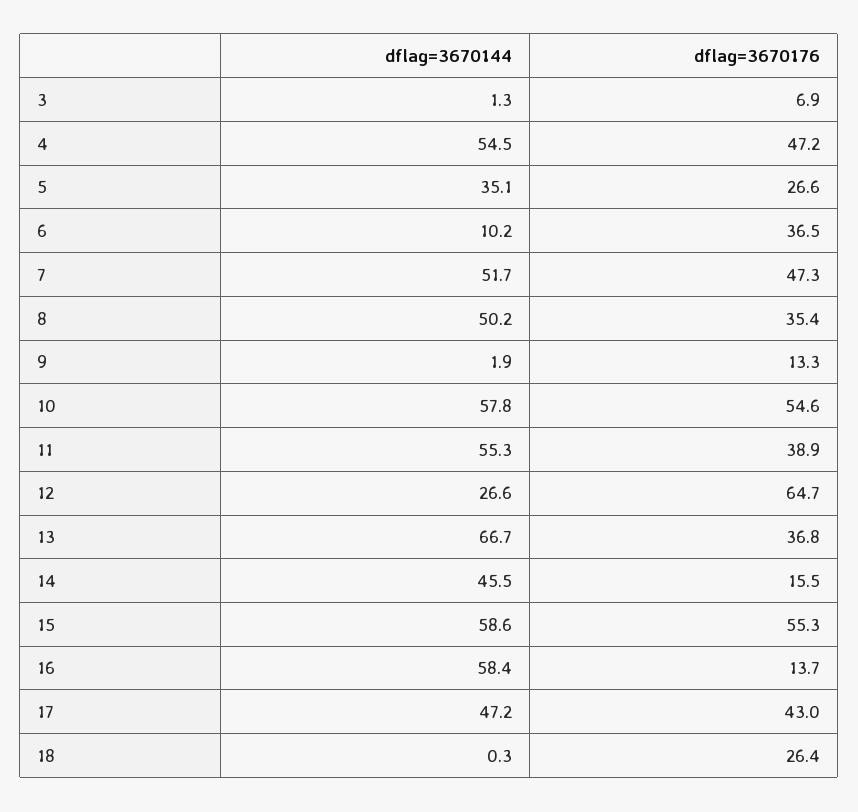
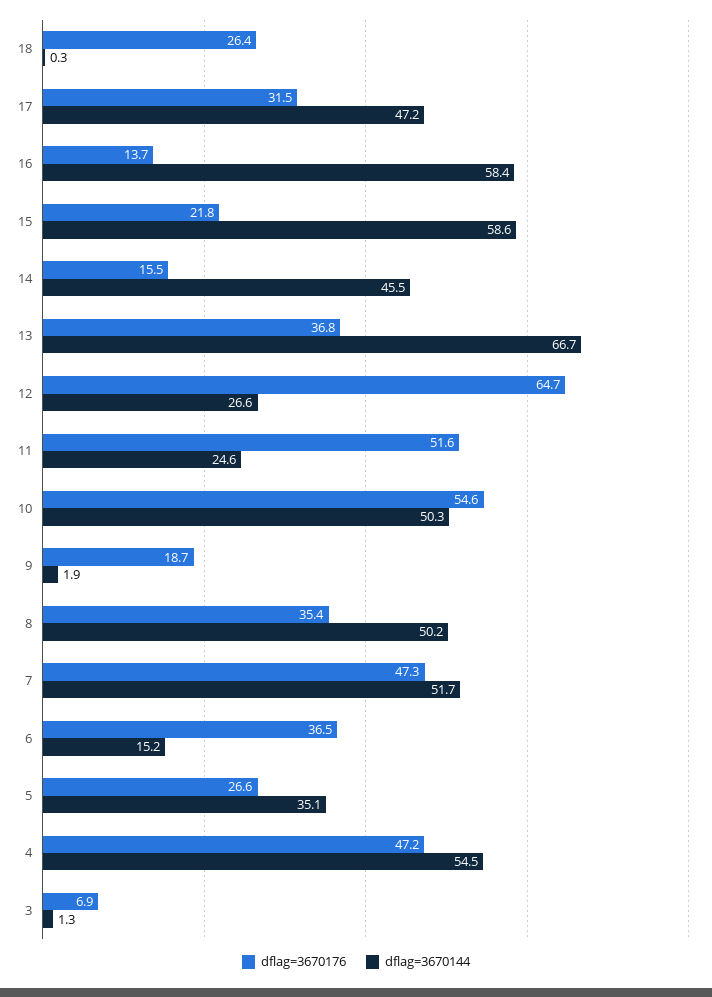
  {
    "dflag=3670144": {
      "3": 1.3,
      "4": 54.5,
      "5": 35.1,
-     "6": 10.2,
+     "6": 15.2,
      "7": 51.7,
      "8": 50.2,
      "9": 1.9,
-     "10": 57.8,
+     "10": 50.3,
-     "11": 55.3,
+     "11": 24.6,
      "12": 26.6,
      "13": 66.7,
      "14": 45.5,
      "15": 58.6,
      "16": 58.4,
      "17": 47.2,
      "18": 0.3
    },
    "dflag=3670176": {
      "3": 6.9,
      "4": 47.2,
      "5": 26.6,
      "6": 36.5,
      "7": 47.3,
      "8": 35.4,
-     "9": 13.3,
+     "9": 18.7,
      "10": 54.6,
-     "11": 38.9,
+     "11": 51.6,
      "12": 64.7,
      "13": 36.8,
      "14": 15.5,
-     "15": 55.3,
+     "15": 21.8,
      "16": 13.7,
-     "17": 43,
+     "17": 31.5,
      "18": 26.4
    }
  }

